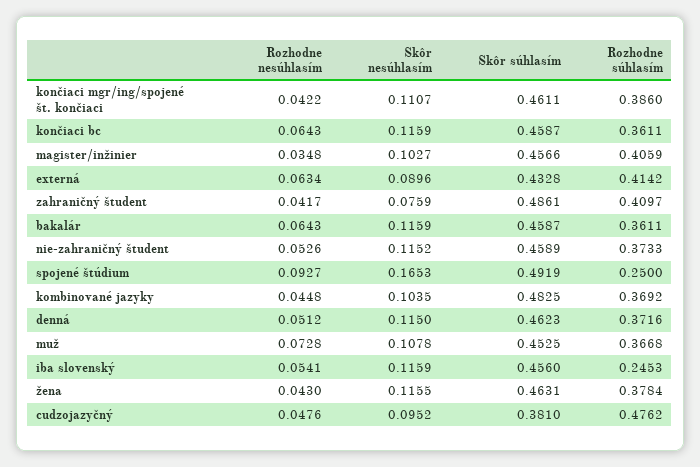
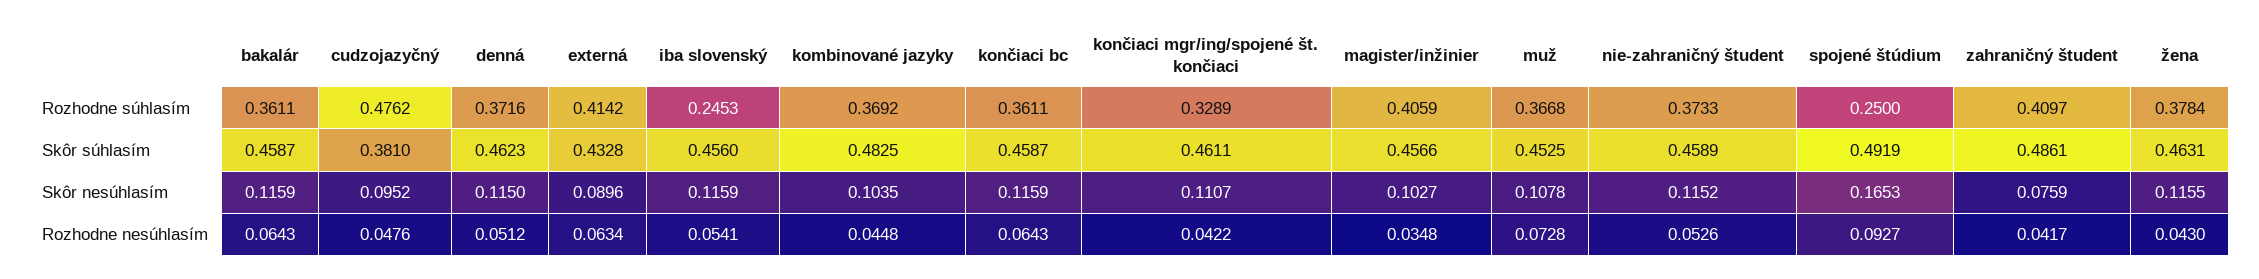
  {
    "Rozhodne nesúhlasím": {
      "končiaci mgr/ing/spojené št. končiaci": 0.0422,
      "končiaci bc": 0.0643,
      "magister/inžinier": 0.0348,
      "externá": 0.0634,
      "zahraničný študent": 0.0417,
      "bakalár": 0.0643,
      "nie-zahraničný študent": 0.0526,
      "spojené štúdium": 0.0927,
      "kombinované jazyky": 0.0448,
      "denná": 0.0512,
      "muž": 0.0728,
      "iba slovenský": 0.0541,
      "žena": 0.043,
      "cudzojazyčný": 0.0476
    },
    "Skôr nesúhlasím": {
      "končiaci mgr/ing/spojené št. končiaci": 0.1107,
      "končiaci bc": 0.1159,
      "magister/inžinier": 0.1027,
      "externá": 0.0896,
      "zahraničný študent": 0.0759,
      "bakalár": 0.1159,
      "nie-zahraničný študent": 0.1152,
      "spojené štúdium": 0.1653,
      "kombinované jazyky": 0.1035,
      "denná": 0.115,
      "muž": 0.1078,
      "iba slovenský": 0.1159,
      "žena": 0.1155,
      "cudzojazyčný": 0.0952
    },
    "Skôr súhlasím": {
      "končiaci mgr/ing/spojené št. končiaci": 0.4611,
      "končiaci bc": 0.4587,
      "magister/inžinier": 0.4566,
      "externá": 0.4328,
      "zahraničný študent": 0.4861,
      "bakalár": 0.4587,
      "nie-zahraničný študent": 0.4589,
      "spojené štúdium": 0.4919,
      "kombinované jazyky": 0.4825,
      "denná": 0.4623,
      "muž": 0.4525,
      "iba slovenský": 0.456,
      "žena": 0.4631,
      "cudzojazyčný": 0.381
    },
    "Rozhodne súhlasím": {
-     "končiaci mgr/ing/spojené št. končiaci": 0.386,
+     "končiaci mgr/ing/spojené št. končiaci": 0.3289,
      "končiaci bc": 0.3611,
      "magister/inžinier": 0.4059,
      "externá": 0.4142,
      "zahraničný študent": 0.4097,
      "bakalár": 0.3611,
      "nie-zahraničný študent": 0.3733,
      "spojené štúdium": 0.25,
      "kombinované jazyky": 0.3692,
      "denná": 0.3716,
      "muž": 0.3668,
      "iba slovenský": 0.2453,
      "žena": 0.3784,
      "cudzojazyčný": 0.4762
    }
  }

